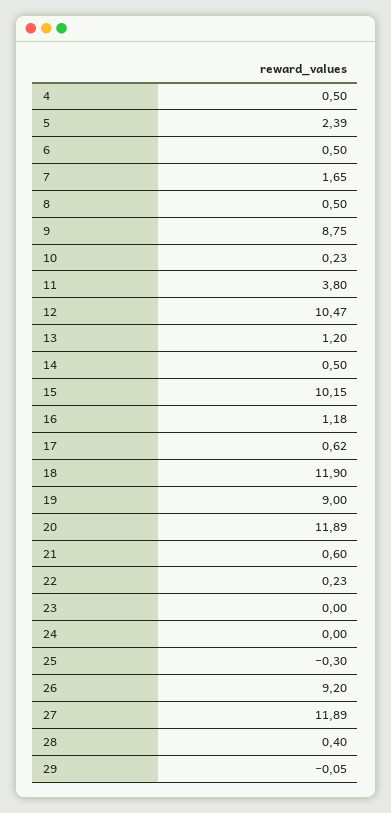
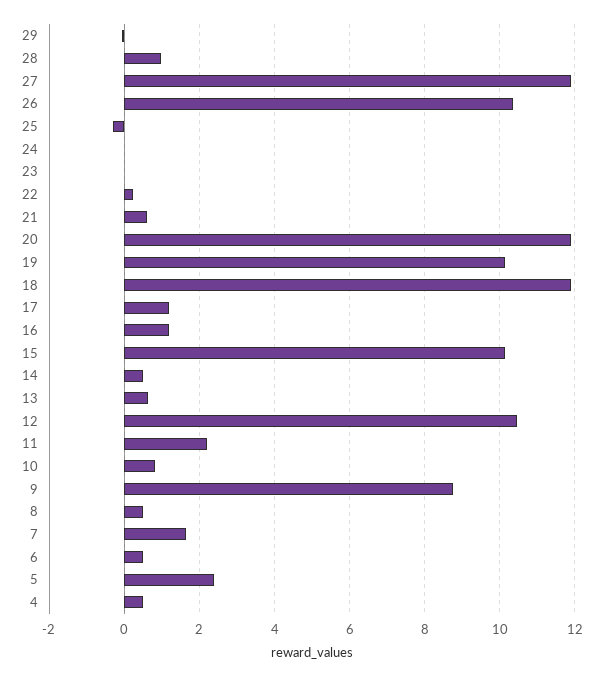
  {
    "4": 0.5,
    "5": 2.39,
    "6": 0.5,
    "7": 1.65,
    "8": 0.5,
    "9": 8.75,
-   "10": 0.23,
+   "10": 0.8,
-   "11": 3.8,
+   "11": 2.2,
    "12": 10.47,
-   "13": 1.2,
+   "13": 0.6,
    "14": 0.5,
    "15": 10.15,
    "16": 1.18,
-   "17": 0.62,
+   "17": 1.2,
    "18": 11.9,
-   "19": 9,
+   "19": 10.2,
    "20": 11.89,
    "21": 0.6,
    "22": 0.23,
    "23": 0,
    "24": 0,
    "25": -0.3,
-   "26": 9.2,
+   "26": 10.4,
    "27": 11.89,
-   "28": 0.4,
+   "28": 1,
    "29": -0.05
  }

